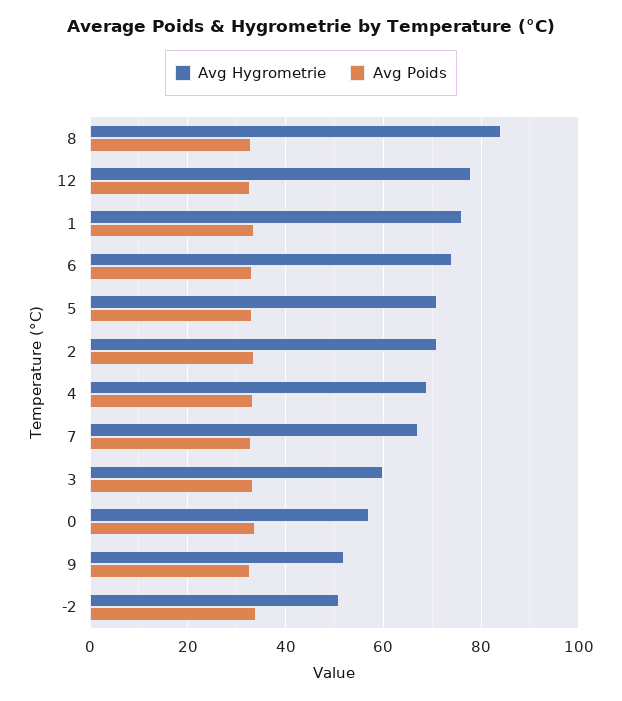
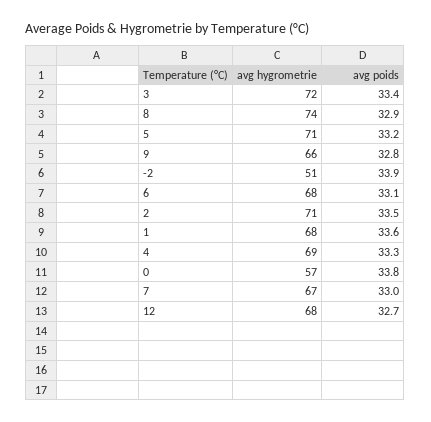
  {
    "Avg Hygrometrie": {
-     "8": 84,
+     "8": 74,
-     "12": 78,
+     "12": 68,
-     "1": 76,
+     "1": 68,
-     "6": 74,
+     "6": 68,
      "5": 71,
      "2": 71,
      "4": 69,
      "7": 67,
-     "3": 60,
+     "3": 72,
      "0": 57,
-     "9": 52,
+     "9": 66,
      "-2": 51
    },
    "Avg Poids": {
      "8": 32.9,
      "12": 32.7,
      "1": 33.6,
      "6": 33.1,
      "5": 33.2,
      "2": 33.5,
      "4": 33.3,
      "7": 33,
      "3": 33.4,
      "0": 33.8,
      "9": 32.8,
      "-2": 33.9
    }
  }

